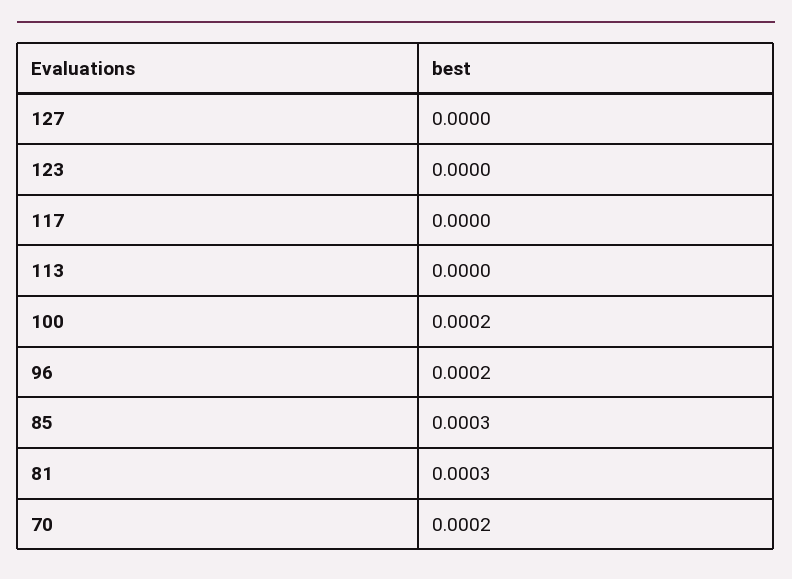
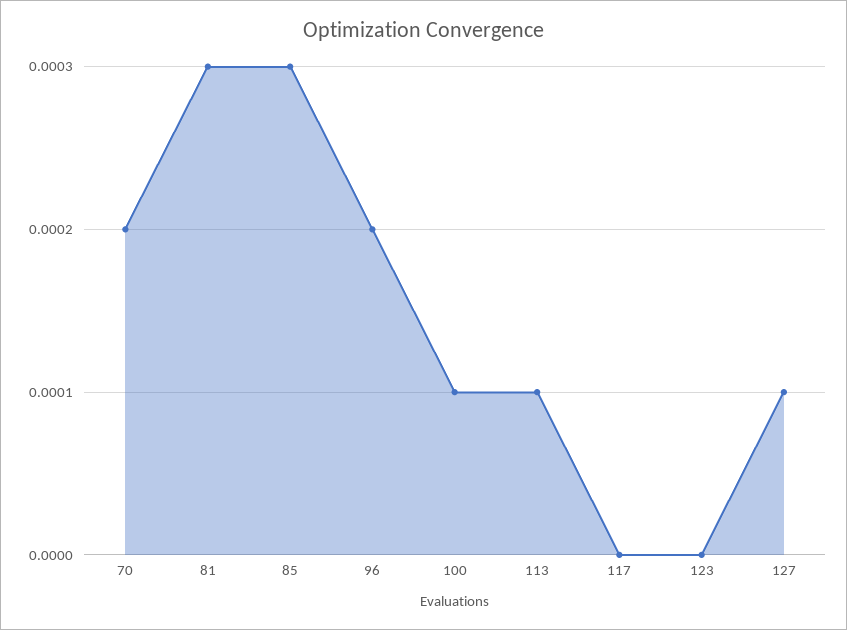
  {
-   "127": 0,
+   "127": 0.0001,
    "123": 0,
    "117": 0,
-   "113": 0,
+   "113": 0.0001,
-   "100": 0.0002,
+   "100": 0.0001,
    "96": 0.0002,
    "85": 0.0003,
    "81": 0.0003,
    "70": 0.0002
  }

